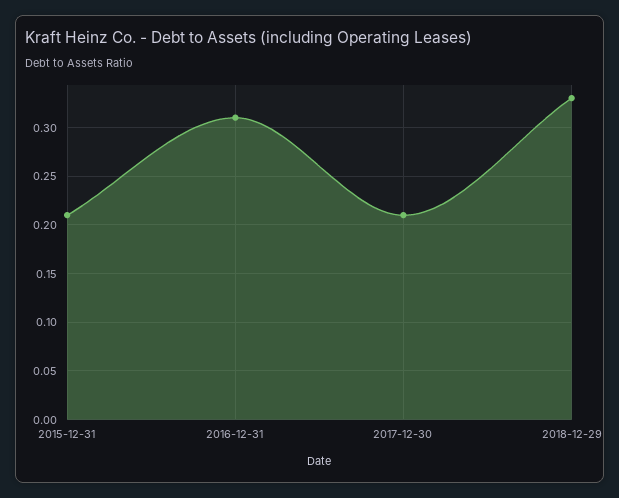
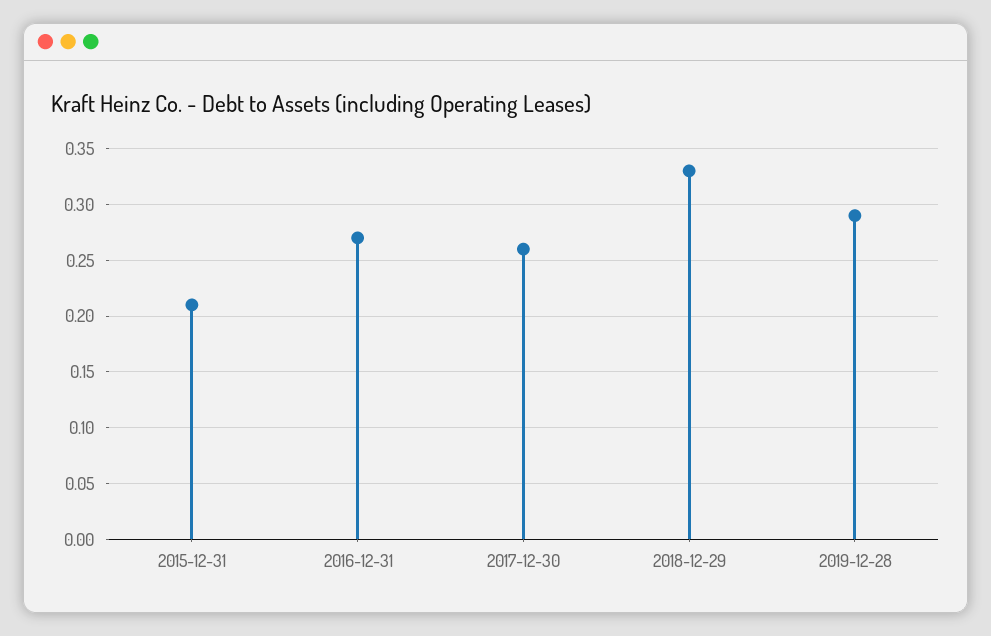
  {
    "2015-12-31": 0.21,
-   "2016-12-31": 0.31,
+   "2016-12-31": 0.27,
-   "2017-12-30": 0.21,
+   "2017-12-30": 0.26,
-   "2018-12-29": 0.33
+   "2018-12-29": 0.33,
+   "2019-12-28": 0.29
  }

